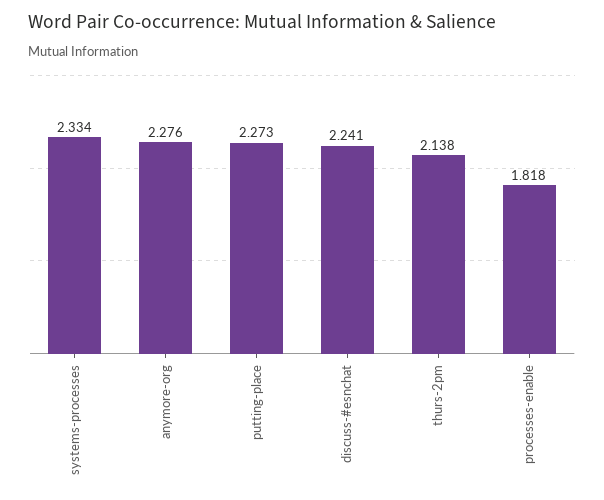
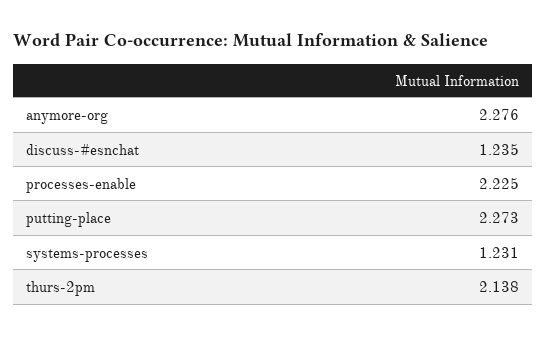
  {
-   "systems-processes": 2.334,
+   "systems-processes": 1.231,
    "anymore-org": 2.276,
    "putting-place": 2.273,
-   "discuss-#esnchat": 2.241,
+   "discuss-#esnchat": 1.235,
    "thurs-2pm": 2.138,
-   "processes-enable": 1.818
+   "processes-enable": 2.225
  }

